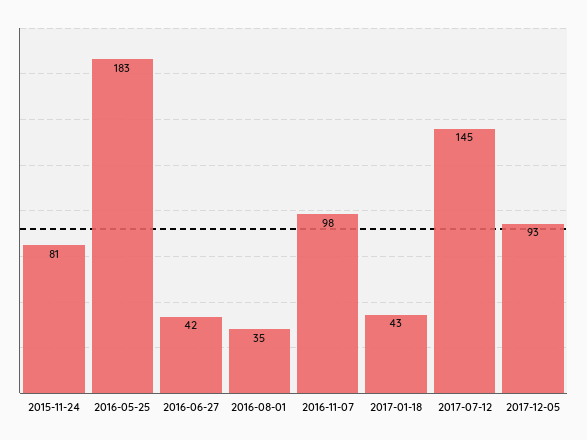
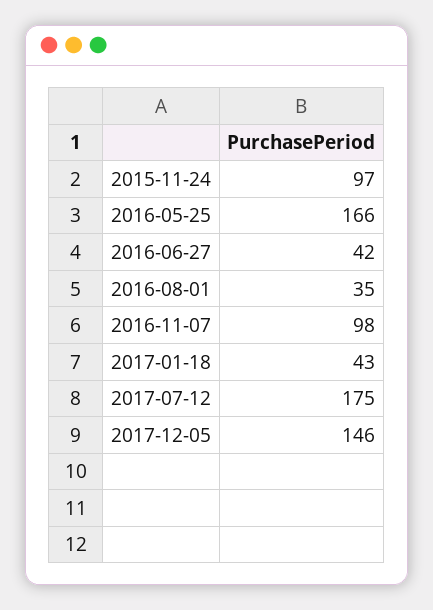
  {
-   "2015-11-24": 81,
+   "2015-11-24": 97,
-   "2016-05-25": 183,
+   "2016-05-25": 166,
    "2016-06-27": 42,
    "2016-08-01": 35,
    "2016-11-07": 98,
    "2017-01-18": 43,
-   "2017-07-12": 145,
+   "2017-07-12": 175,
-   "2017-12-05": 93
+   "2017-12-05": 146
  }

